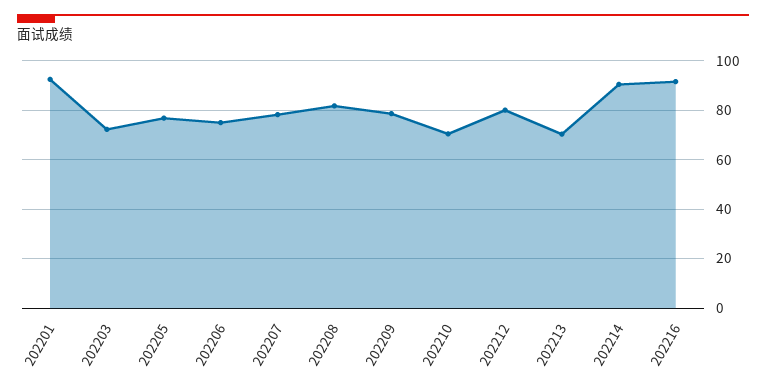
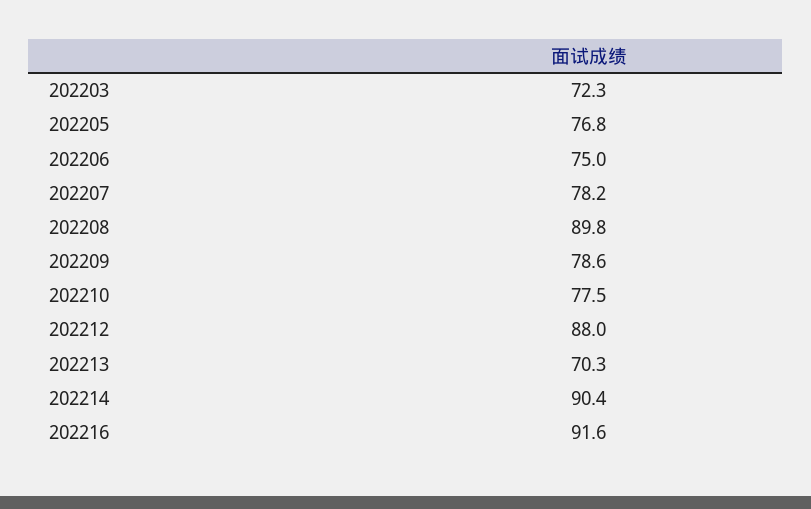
  {
-   "202201": 92.5,
    "202203": 72.3,
    "202205": 76.8,
    "202206": 75,
    "202207": 78.2,
-   "202208": 82.5,
+   "202208": 89.8,
    "202209": 78.6,
-   "202210": 70,
+   "202210": 77.5,
-   "202212": 80,
+   "202212": 88,
    "202213": 70.3,
    "202214": 90.4,
    "202216": 91.6
  }

